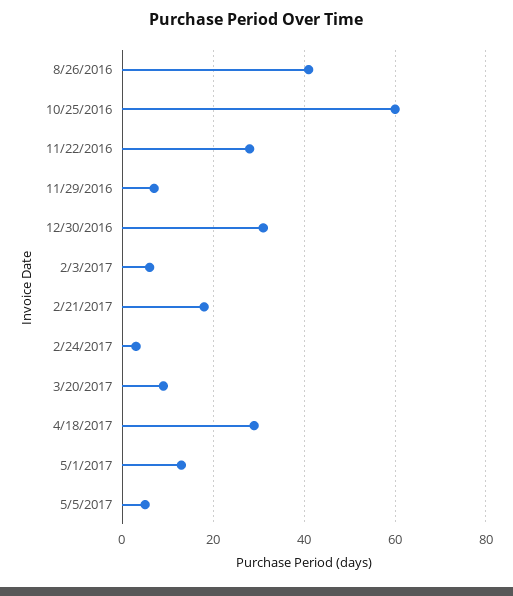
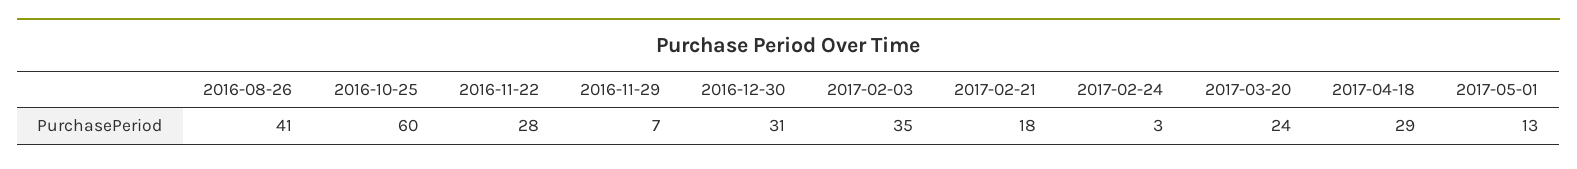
  {
    "8/26/2016": 41,
    "10/25/2016": 60,
    "11/22/2016": 28,
    "11/29/2016": 7,
    "12/30/2016": 31,
-   "2/3/2017": 5,
+   "2/3/2017": 35,
    "2/21/2017": 18,
    "2/24/2017": 3,
-   "3/20/2017": 10,
+   "3/20/2017": 24,
    "4/18/2017": 29,
-   "5/1/2017": 13,
+   "5/1/2017": 13
-   "5/5/2017": 5
  }

